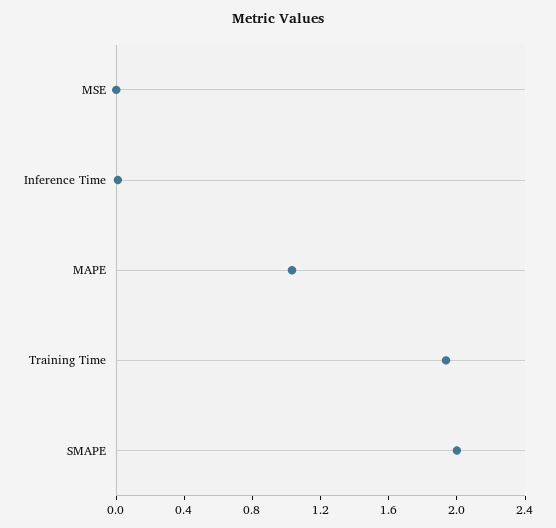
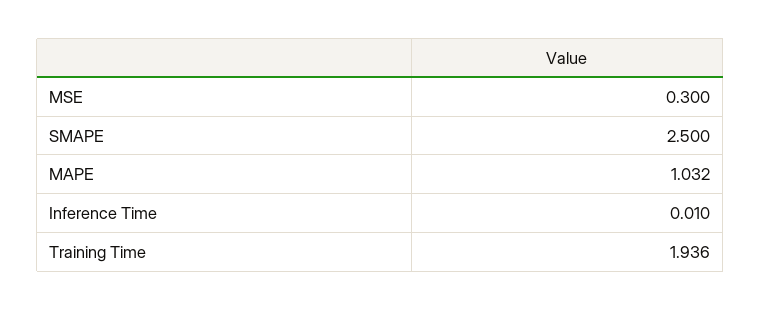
  {
-   "MSE": 0,
+   "MSE": 0.3,
    "Inference Time": 0.01,
    "MAPE": 1.032,
    "Training Time": 1.936,
-   "SMAPE": 2
+   "SMAPE": 2.5
  }

